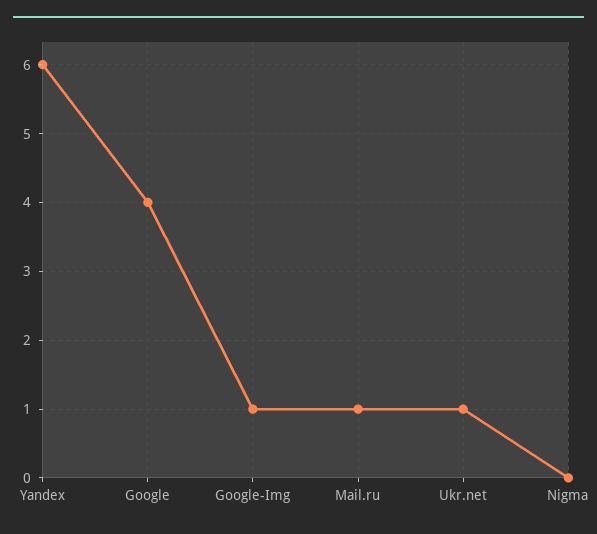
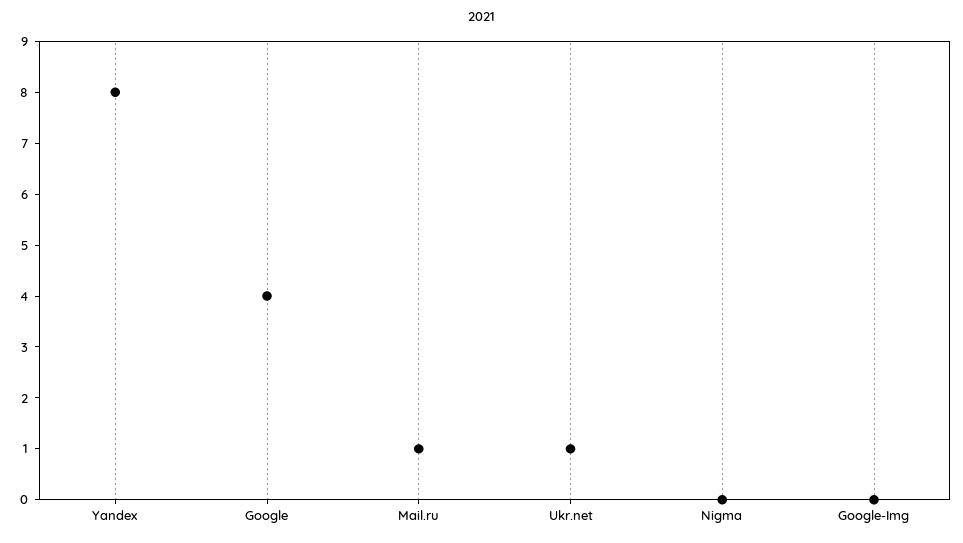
  {
-   "Yandex": 6,
+   "Yandex": 8,
    "Google": 4,
-   "Google-Img": 1,
+   "Google-Img": 0,
    "Mail.ru": 1,
    "Ukr.net": 1,
    "Nigma": 0
  }

